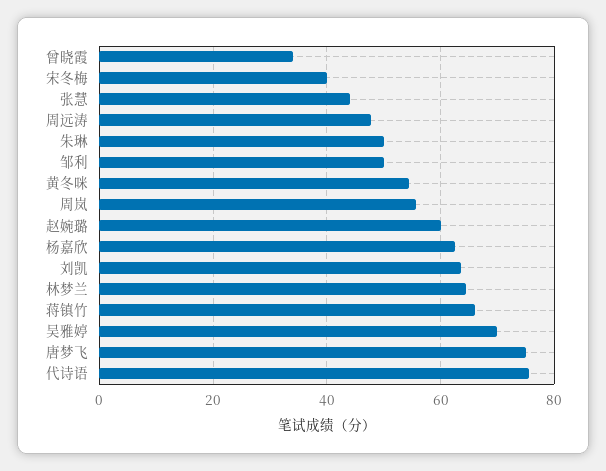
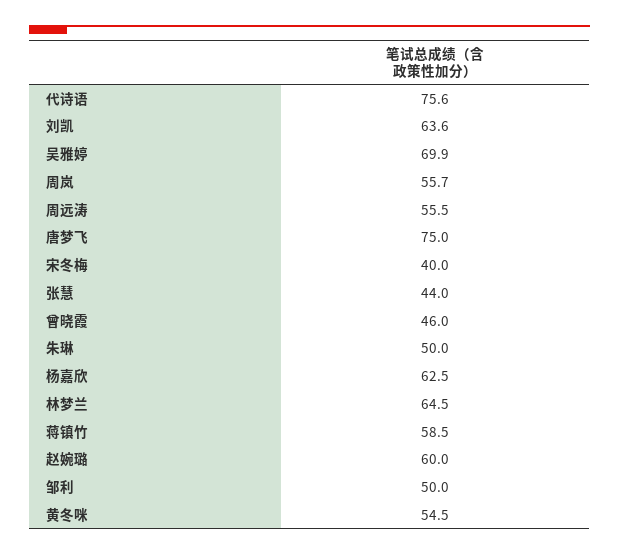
  {
-   "曾晓霞": 34,
+   "曾晓霞": 46,
    "宋冬梅": 40,
    "张慧": 44,
-   "周远涛": 48,
+   "周远涛": 55.5,
    "朱琳": 50,
    "邹利": 50,
    "黄冬咪": 54.5,
    "周岚": 55.7,
    "赵婉璐": 60,
    "杨嘉欣": 62.5,
    "刘凯": 63.6,
    "林梦兰": 64.5,
-   "蒋镇竹": 66,
+   "蒋镇竹": 58.5,
    "吴雅婷": 69.9,
    "唐梦飞": 75,
    "代诗语": 75.6
  }

